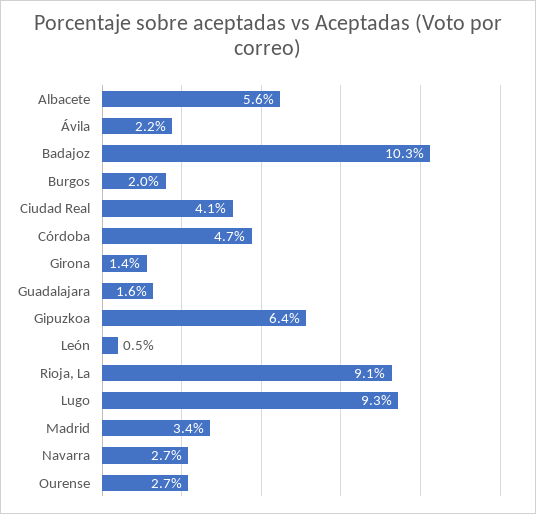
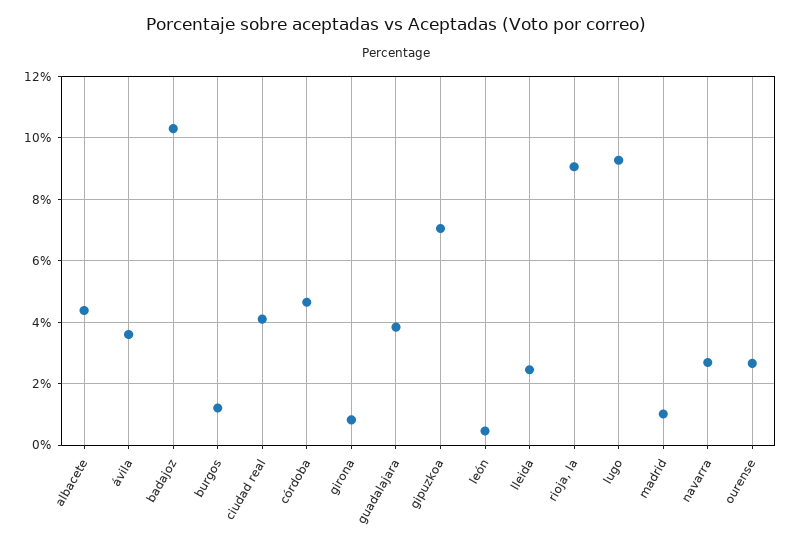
  {
-   "Albacete": 5.6,
+   "Albacete": 4.4,
-   "Ávila": 2.2,
+   "Ávila": 3.6,
    "Badajoz": 10.3,
-   "Burgos": 2,
+   "Burgos": 1.2,
    "Ciudad Real": 4.1,
    "Córdoba": 4.7,
-   "Girona": 1.4,
+   "Girona": 0.8,
-   "Guadalajara": 1.6,
+   "Guadalajara": 3.8,
-   "Gipuzkoa": 6.4,
+   "Gipuzkoa": 7,
    "León": 0.5,
    "Rioja, La": 9.1,
    "Lugo": 9.3,
-   "Madrid": 3.4,
+   "Madrid": 1,
    "Navarra": 2.7,
-   "Ourense": 2.7
+   "Ourense": 2.7,
+   "lleida": 2.4
  }

